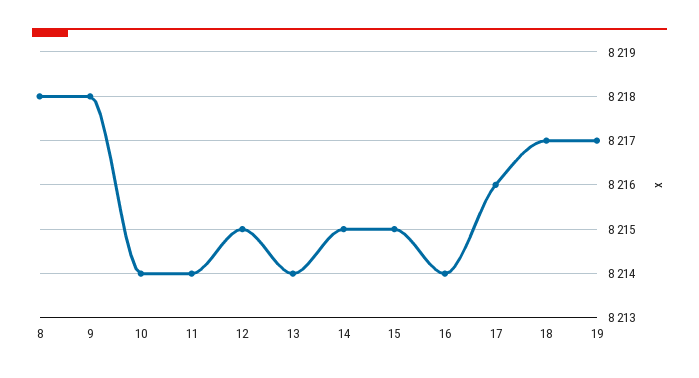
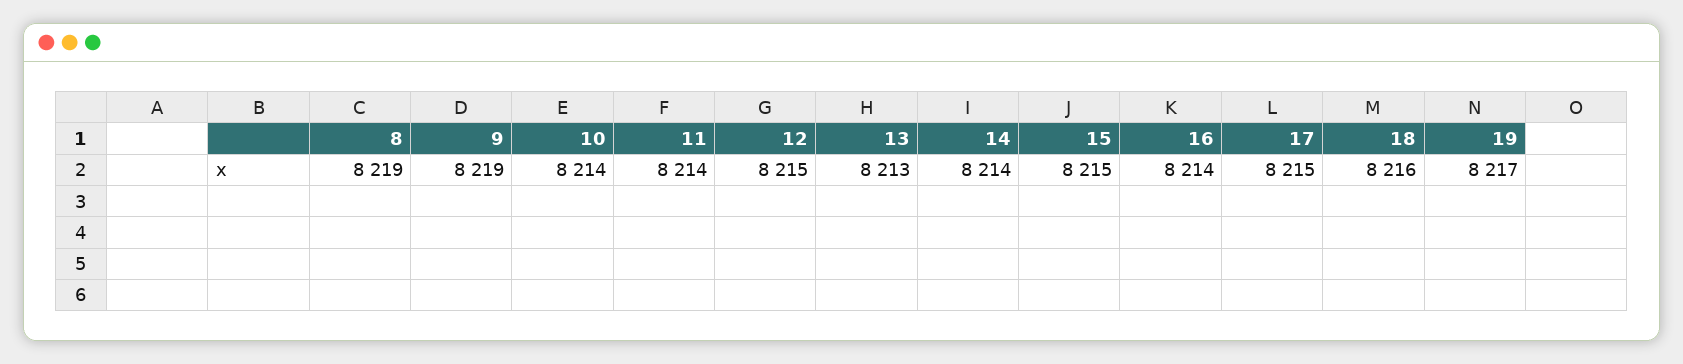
  {
-   "8": 8218,
+   "8": 8219,
-   "9": 8218,
+   "9": 8219,
    "10": 8214,
    "11": 8214,
    "12": 8215,
-   "13": 8214,
+   "13": 8213,
-   "14": 8215,
+   "14": 8214,
    "15": 8215,
    "16": 8214,
-   "17": 8216,
+   "17": 8215,
-   "18": 8217,
+   "18": 8216,
    "19": 8217
  }

